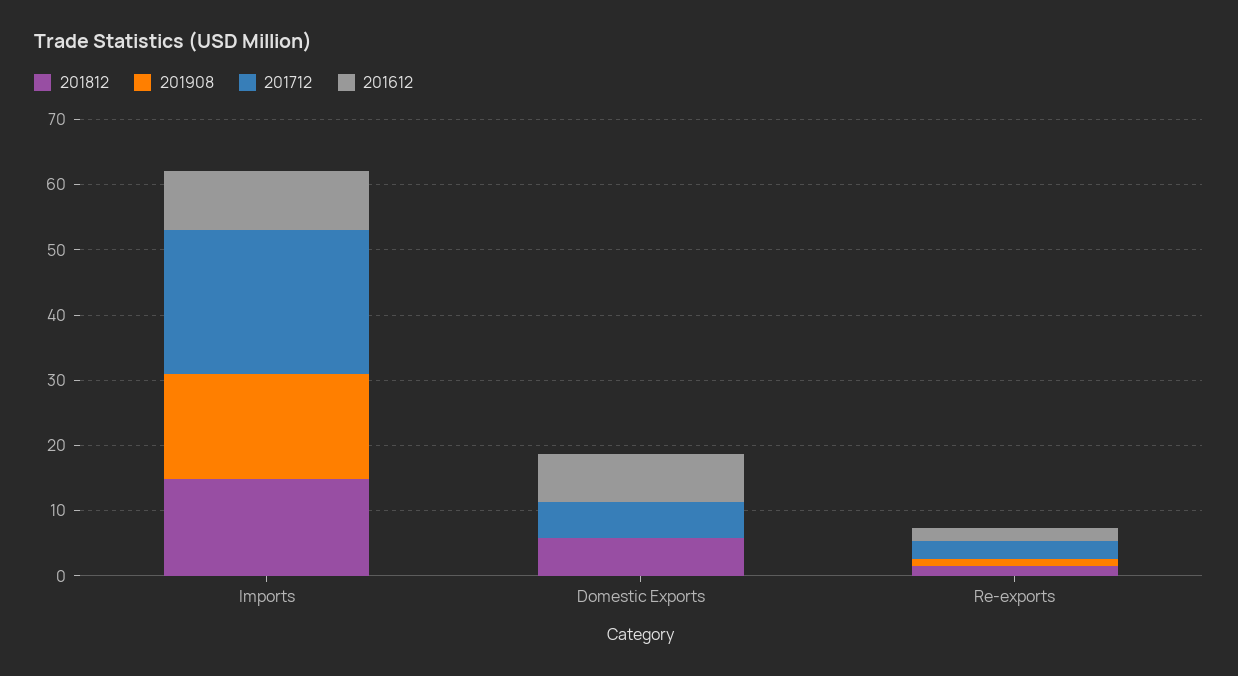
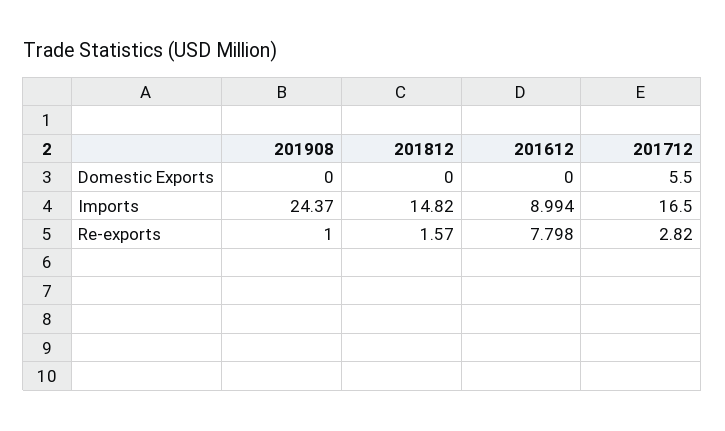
  {
    "201812": {
      "Imports": 14.82,
-     "Domestic Exports": 6,
+     "Domestic Exports": 0,
      "Re-exports": 1.57
    },
    "201908": {
-     "Imports": 16,
+     "Imports": 24.37,
      "Domestic Exports": 0,
      "Re-exports": 1
    },
    "201712": {
-     "Imports": 22,
+     "Imports": 16.5,
      "Domestic Exports": 5.5,
      "Re-exports": 2.82
    },
    "201612": {
      "Imports": 8.994,
-     "Domestic Exports": 8,
+     "Domestic Exports": 0,
-     "Re-exports": 2
+     "Re-exports": 7.798
    }
  }

